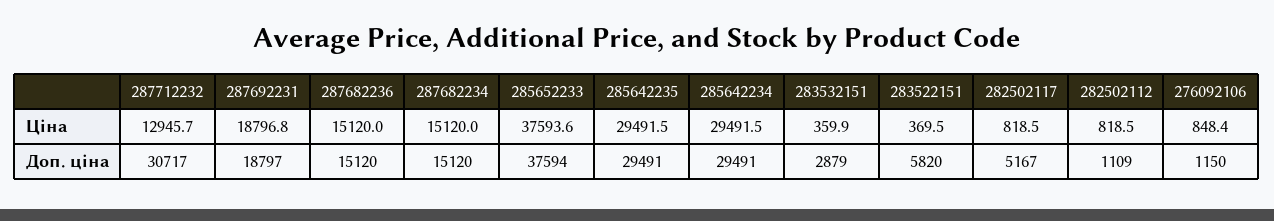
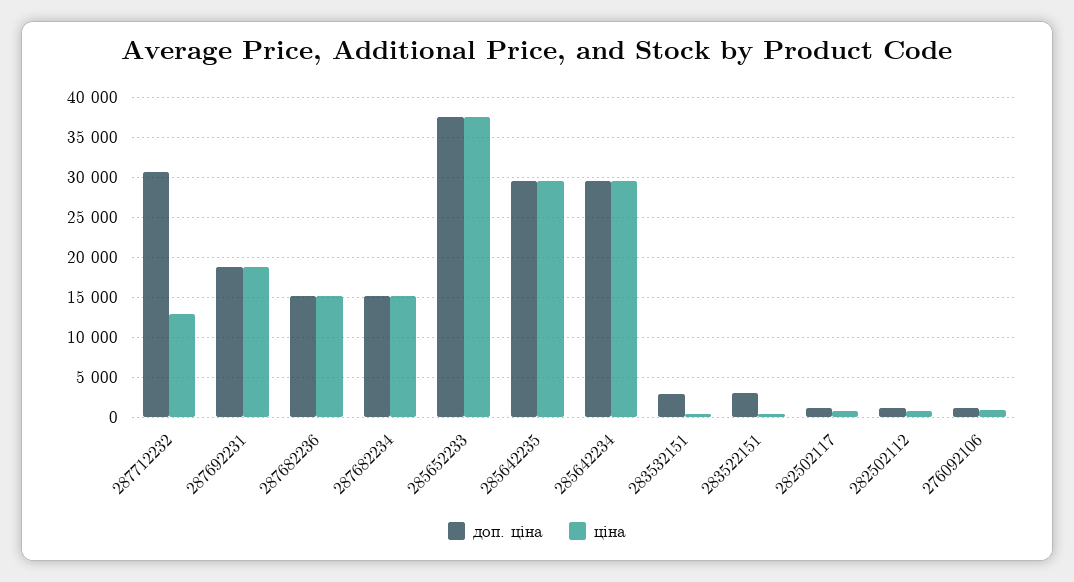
  {
    "Ціна": {
      "287712232": 12945.7,
      "287692231": 18796.8,
      "287682236": 15120,
      "287682234": 15120,
      "285652233": 37593.6,
      "285642235": 29491.5,
      "285642234": 29491.5,
      "283532151": 359.9,
      "283522151": 369.5,
      "282502117": 818.5,
      "282502112": 818.5,
      "276092106": 848.4
    },
    "Доп. ціна": {
      "287712232": 30717,
      "287692231": 18797,
      "287682236": 15120,
      "287682234": 15120,
      "285652233": 37594,
      "285642235": 29491,
      "285642234": 29491,
      "283532151": 2879,
-     "283522151": 5820,
+     "283522151": 3000,
-     "282502117": 5167,
+     "282502117": 1000,
      "282502112": 1109,
      "276092106": 1150
    }
  }

